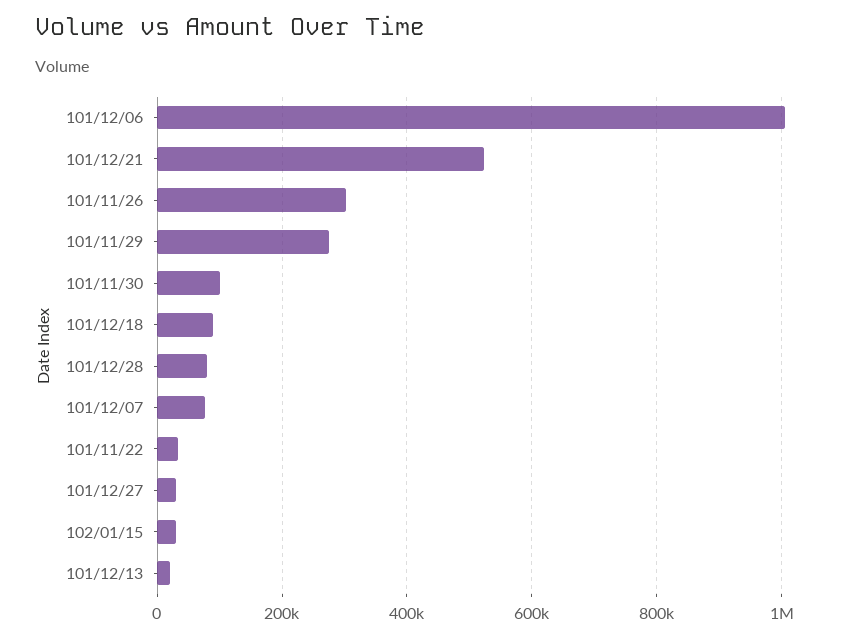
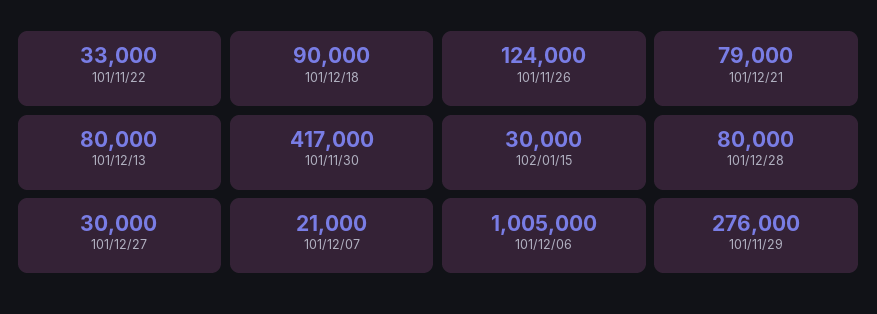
  {
    "101/12/06": 1005000,
-   "101/12/21": 520000,
+   "101/12/21": 79000,
-   "101/11/26": 300000,
+   "101/11/26": 124000,
    "101/11/29": 276000,
-   "101/11/30": 100000,
+   "101/11/30": 417000,
    "101/12/18": 90000,
    "101/12/28": 80000,
-   "101/12/07": 80000,
+   "101/12/07": 21000,
    "101/11/22": 33000,
    "101/12/27": 30000,
    "102/01/15": 30000,
-   "101/12/13": 20000
+   "101/12/13": 80000
  }

